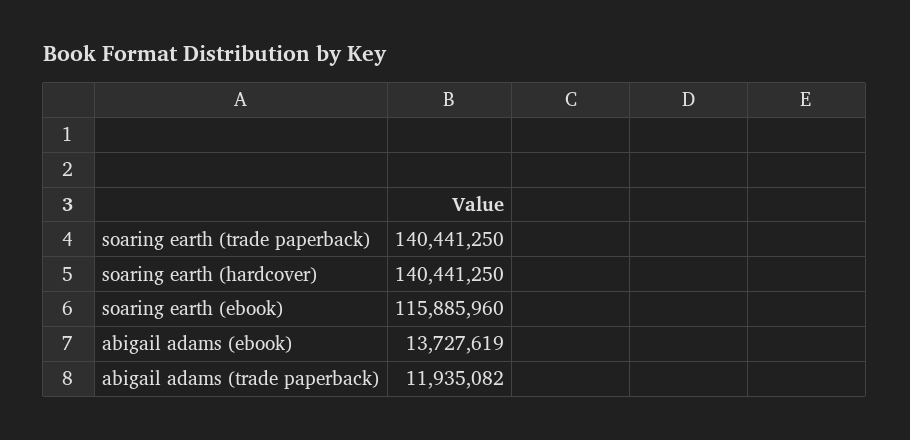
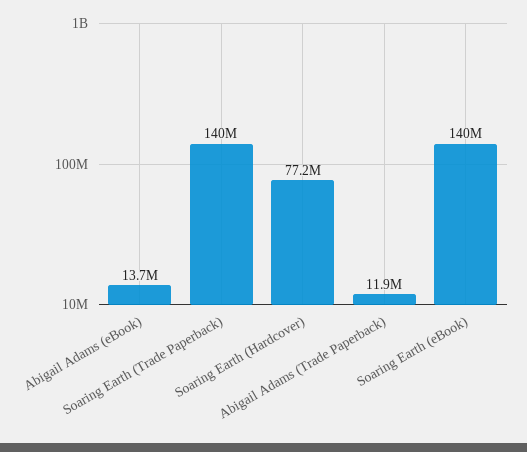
  {
    "soaring earth (trade paperback)": 140441250,
-   "soaring earth (hardcover)": 140441250,
+   "soaring earth (hardcover)": 77200000,
-   "soaring earth (ebook)": 115885960,
+   "soaring earth (ebook)": 140000000,
    "abigail adams (ebook)": 13727619,
    "abigail adams (trade paperback)": 11935082
  }

